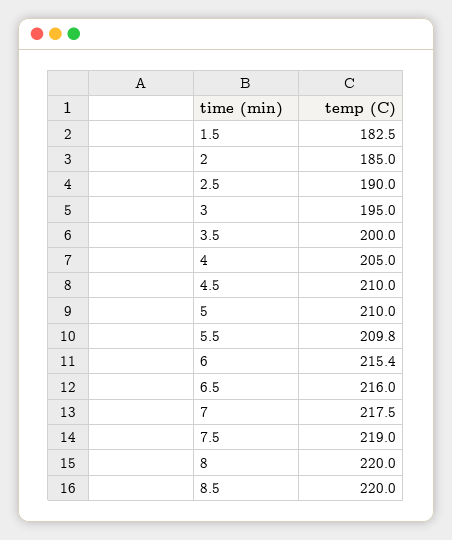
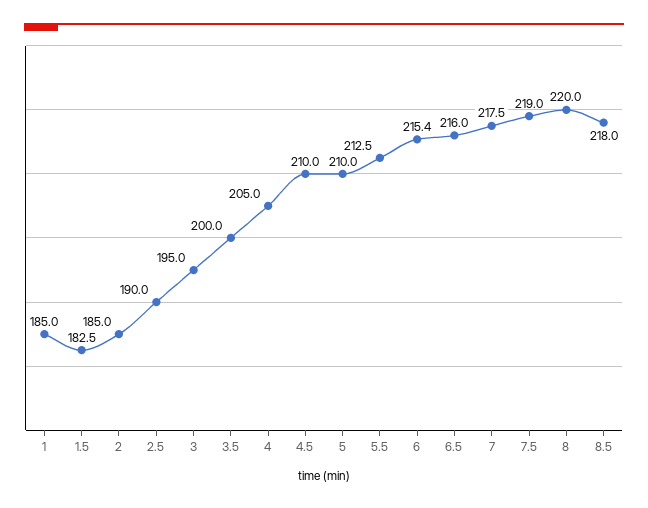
  {
    "1.5": 182.5,
    "2": 185,
    "2.5": 190,
    "3": 195,
    "3.5": 200,
    "4": 205,
    "4.5": 210,
    "5": 210,
-   "5.5": 209.8,
+   "5.5": 212.5,
    "6": 215.4,
    "6.5": 216,
    "7": 217.5,
    "7.5": 219,
    "8": 220,
-   "8.5": 220
+   "8.5": 218,
+   "1": 185
  }

